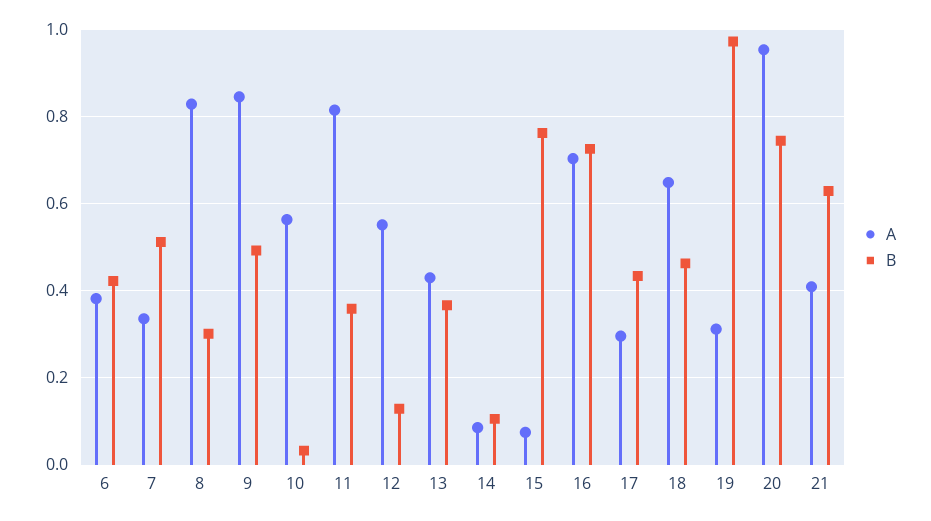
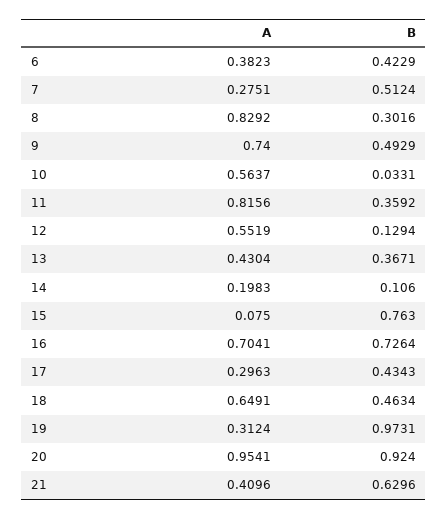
  {
    "A": {
      "6": 0.3823,
-     "7": 0.34,
+     "7": 0.2751,
      "8": 0.8292,
-     "9": 0.84,
+     "9": 0.74,
      "10": 0.5637,
      "11": 0.8156,
      "12": 0.5519,
      "13": 0.4304,
-     "14": 0.08,
+     "14": 0.1983,
      "15": 0.075,
      "16": 0.7041,
      "17": 0.2963,
      "18": 0.6491,
      "19": 0.3124,
      "20": 0.9541,
      "21": 0.4096
    },
    "B": {
      "6": 0.4229,
      "7": 0.5124,
      "8": 0.3016,
      "9": 0.4929,
      "10": 0.0331,
      "11": 0.3592,
      "12": 0.1294,
      "13": 0.3671,
      "14": 0.106,
      "15": 0.763,
      "16": 0.7264,
      "17": 0.4343,
      "18": 0.4634,
      "19": 0.9731,
-     "20": 0.74,
+     "20": 0.924,
      "21": 0.6296
    }
  }

